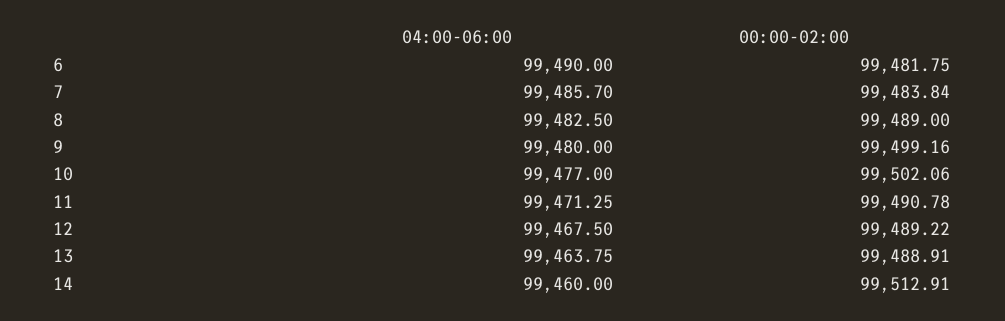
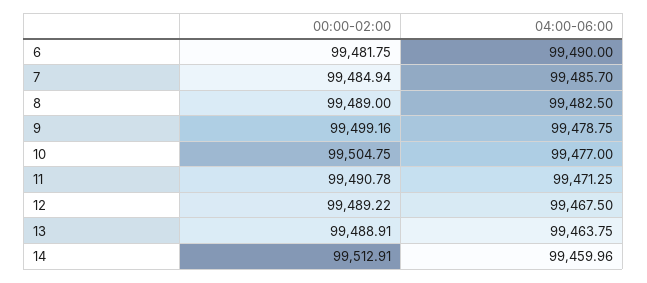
  {
    "04:00-06:00": {
      "6": 99490,
      "7": 99485.7,
      "8": 99482.5,
-     "9": 99480,
+     "9": 99478.75,
      "10": 99477,
      "11": 99471.25,
      "12": 99467.5,
      "13": 99463.75,
-     "14": 99460
+     "14": 99459.96
    },
    "00:00-02:00": {
      "6": 99481.75,
-     "7": 99483.84,
+     "7": 99484.94,
      "8": 99489,
      "9": 99499.16,
-     "10": 99502.06,
+     "10": 99504.75,
      "11": 99490.78,
      "12": 99489.22,
      "13": 99488.91,
      "14": 99512.91
    }
  }

